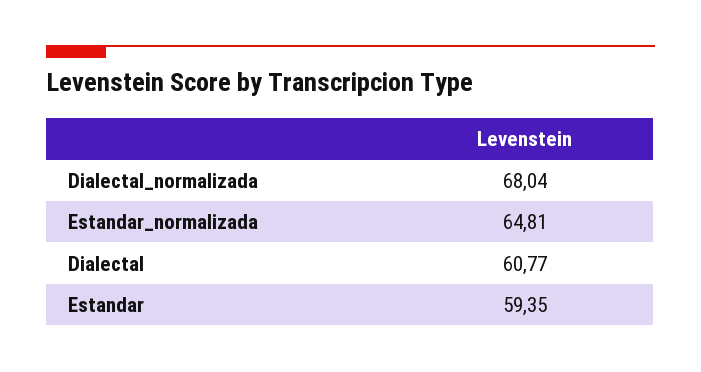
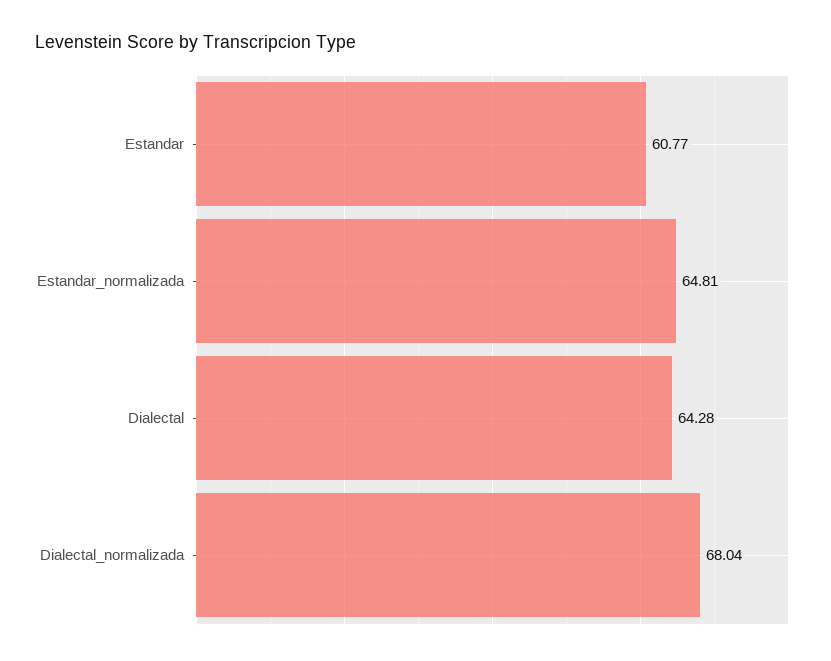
  {
    "Dialectal_normalizada": 68.04,
    "Estandar_normalizada": 64.81,
-   "Dialectal": 60.77,
+   "Dialectal": 64.28,
-   "Estandar": 59.35
+   "Estandar": 60.77
  }

